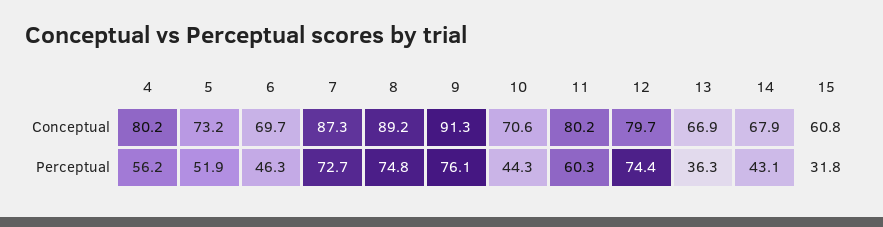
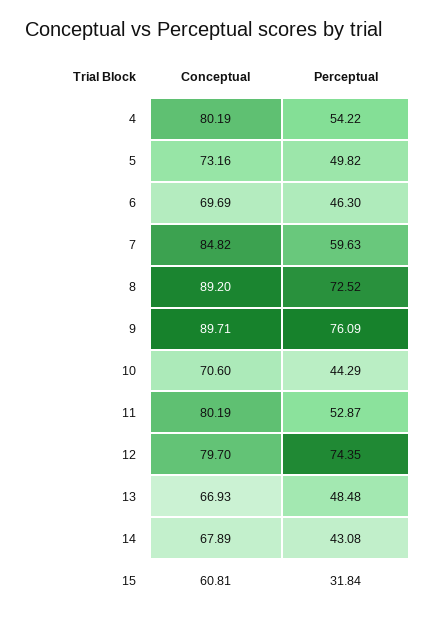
  {
    "4": {
      "Conceptual": 80.19,
-     "Perceptual": 56.2
+     "Perceptual": 54.22
    },
    "5": {
      "Conceptual": 73.16,
-     "Perceptual": 51.9
+     "Perceptual": 49.82
    },
    "6": {
      "Conceptual": 69.69,
      "Perceptual": 46.3
    },
    "7": {
-     "Conceptual": 87.3,
+     "Conceptual": 84.82,
-     "Perceptual": 72.7
+     "Perceptual": 59.63
    },
    "8": {
      "Conceptual": 89.2,
-     "Perceptual": 74.8
+     "Perceptual": 72.52
    },
    "9": {
-     "Conceptual": 91.3,
+     "Conceptual": 89.71,
      "Perceptual": 76.09
    },
    "10": {
      "Conceptual": 70.6,
      "Perceptual": 44.29
    },
    "11": {
      "Conceptual": 80.19,
-     "Perceptual": 60.3
+     "Perceptual": 52.87
    },
    "12": {
      "Conceptual": 79.7,
      "Perceptual": 74.35
    },
    "13": {
      "Conceptual": 66.93,
-     "Perceptual": 36.3
+     "Perceptual": 48.48
    },
    "14": {
      "Conceptual": 67.89,
      "Perceptual": 43.08
    },
    "15": {
      "Conceptual": 60.81,
      "Perceptual": 31.84
    }
  }

